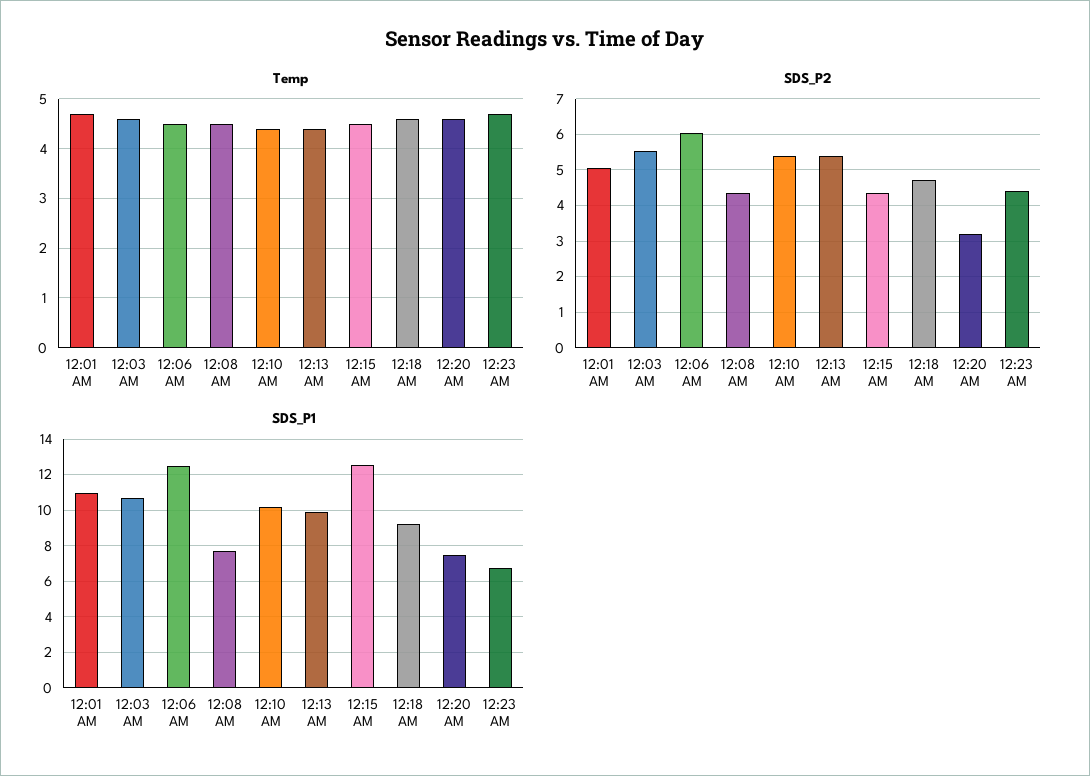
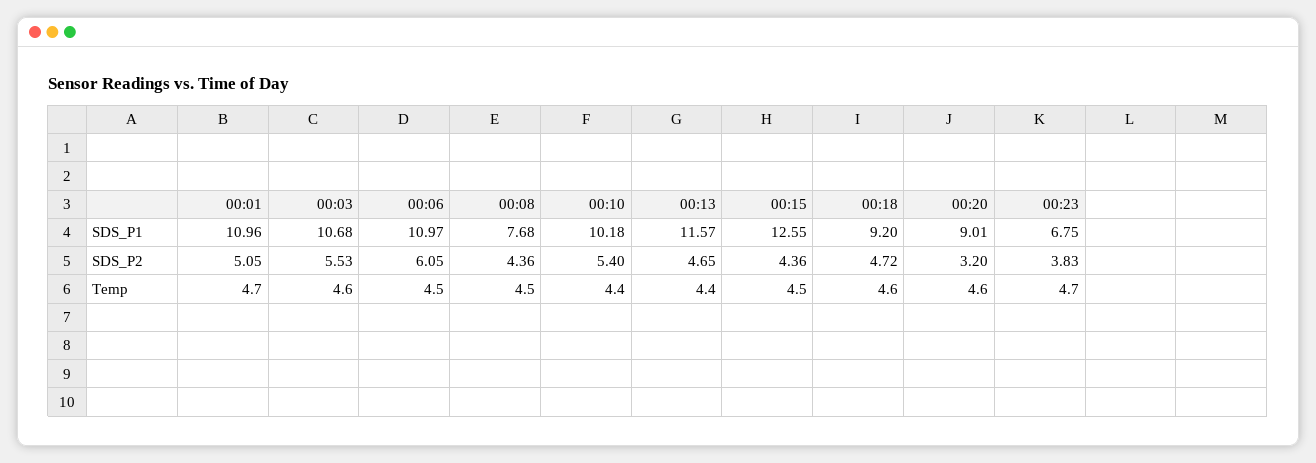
  {
    "Temp": {
      "12:01 AM": 4.7,
      "12:03 AM": 4.6,
      "12:06 AM": 4.5,
      "12:08 AM": 4.5,
      "12:10 AM": 4.4,
      "12:13 AM": 4.4,
      "12:15 AM": 4.5,
      "12:18 AM": 4.6,
      "12:20 AM": 4.6,
      "12:23 AM": 4.7
    },
    "SDS_P2": {
      "12:01 AM": 5.05,
      "12:03 AM": 5.53,
      "12:06 AM": 6.05,
      "12:08 AM": 4.36,
      "12:10 AM": 5.4,
-     "12:13 AM": 5.4,
+     "12:13 AM": 4.65,
      "12:15 AM": 4.36,
      "12:18 AM": 4.72,
      "12:20 AM": 3.2,
-     "12:23 AM": 4.4
+     "12:23 AM": 3.83
    },
    "SDS_P1": {
      "12:01 AM": 10.96,
      "12:03 AM": 10.68,
-     "12:06 AM": 12.5,
+     "12:06 AM": 10.97,
      "12:08 AM": 7.68,
      "12:10 AM": 10.18,
-     "12:13 AM": 10,
+     "12:13 AM": 11.57,
      "12:15 AM": 12.55,
      "12:18 AM": 9.2,
-     "12:20 AM": 7.5,
+     "12:20 AM": 9.01,
      "12:23 AM": 6.75
    }
  }

